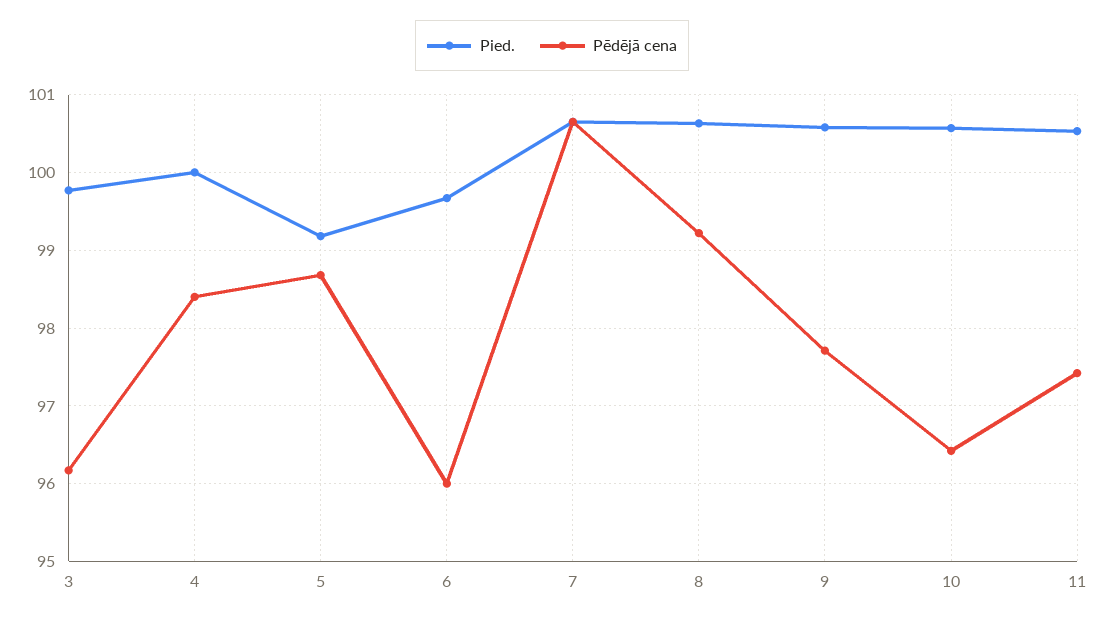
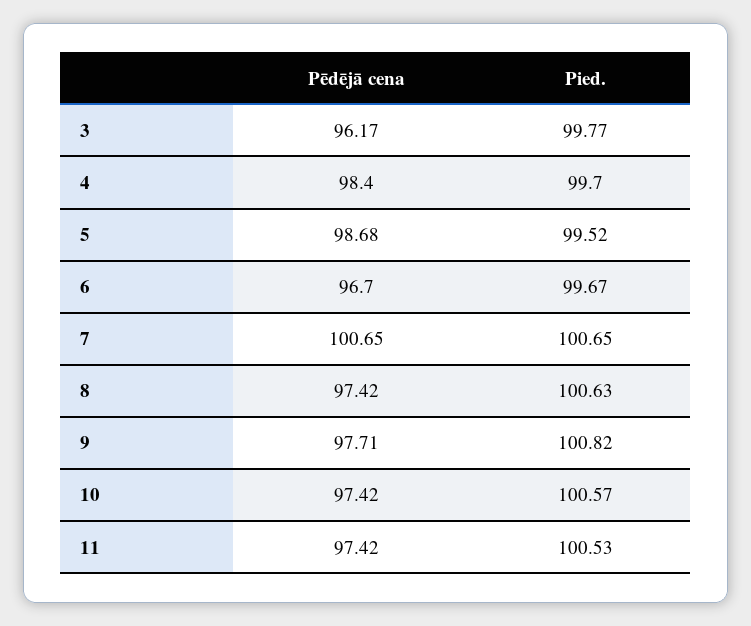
  {
    "Pied.": {
      "3": 99.77,
-     "4": 100,
+     "4": 99.7,
-     "5": 99.2,
+     "5": 99.52,
      "6": 99.67,
      "7": 100.65,
      "8": 100.63,
-     "9": 100.6,
+     "9": 100.82,
      "10": 100.57,
      "11": 100.53
    },
    "Pēdējā cena": {
      "3": 96.17,
      "4": 98.4,
      "5": 98.68,
-     "6": 96,
+     "6": 96.7,
      "7": 100.65,
-     "8": 99.2,
+     "8": 97.42,
      "9": 97.71,
-     "10": 96.4,
+     "10": 97.42,
      "11": 97.42
    }
  }

